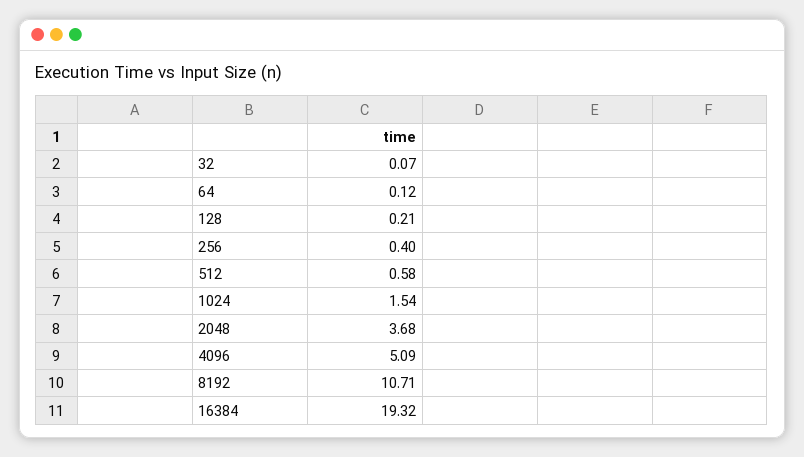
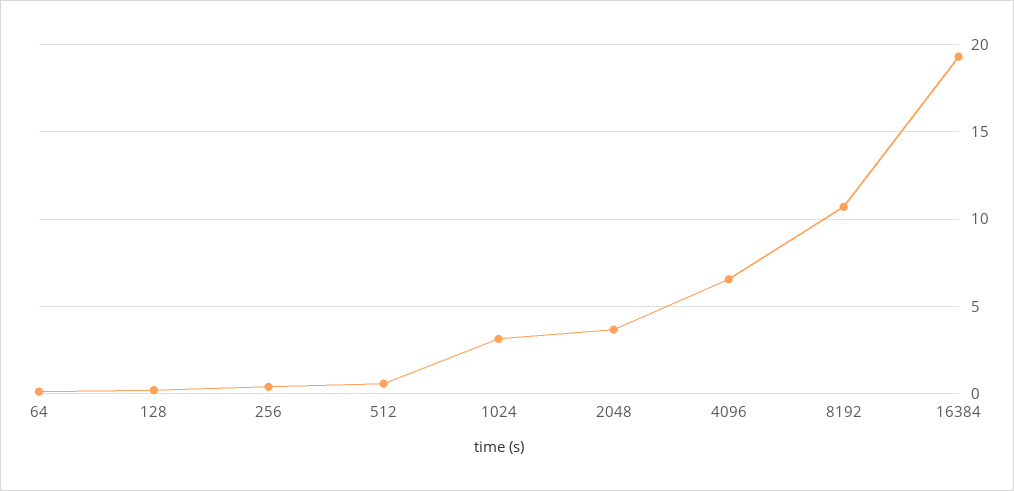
  {
-   "32": 0.07,
    "64": 0.12,
    "128": 0.21,
    "256": 0.4,
    "512": 0.58,
-   "1024": 1.54,
+   "1024": 3,
    "2048": 3.68,
-   "4096": 5.09,
+   "4096": 6.5,
    "8192": 10.71,
    "16384": 19.32
  }

